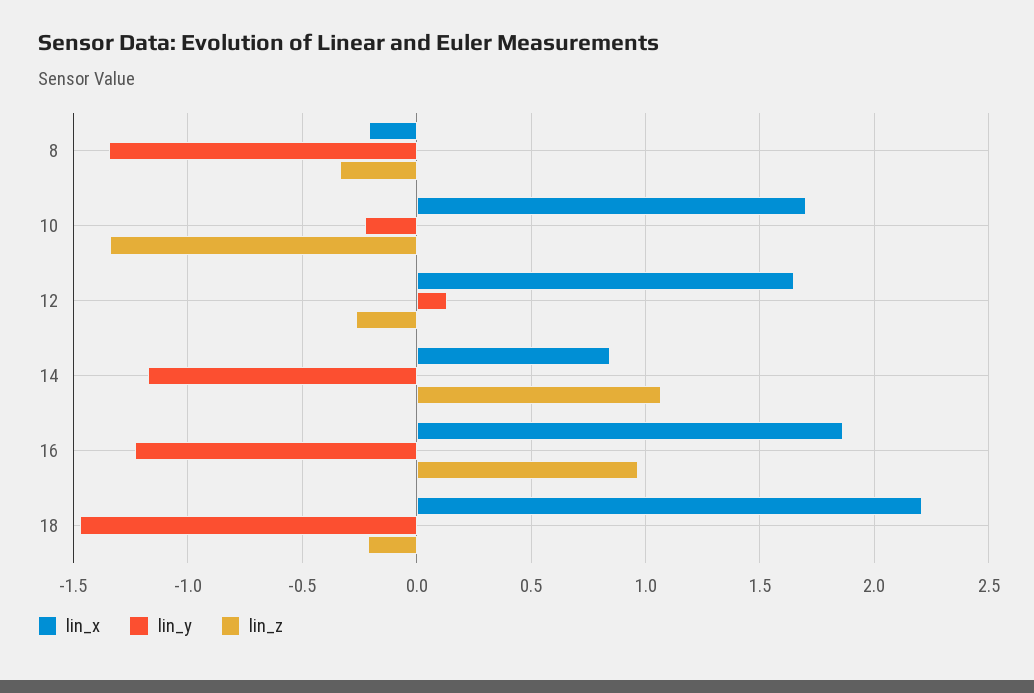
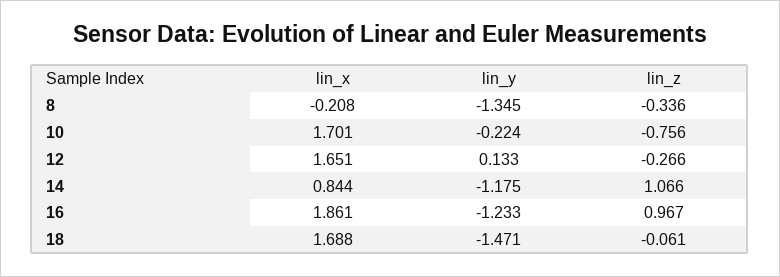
  {
    "lin_x": {
      "8": -0.208,
      "10": 1.701,
      "12": 1.651,
      "14": 0.844,
      "16": 1.861,
-     "18": 2.2
+     "18": 1.688
    },
    "lin_y": {
      "8": -1.345,
      "10": -0.224,
      "12": 0.133,
      "14": -1.175,
      "16": -1.233,
      "18": -1.471
    },
    "lin_z": {
      "8": -0.336,
-     "10": -1.35,
+     "10": -0.756,
      "12": -0.266,
      "14": 1.066,
      "16": 0.967,
-     "18": -0.2
+     "18": -0.061
    }
  }

